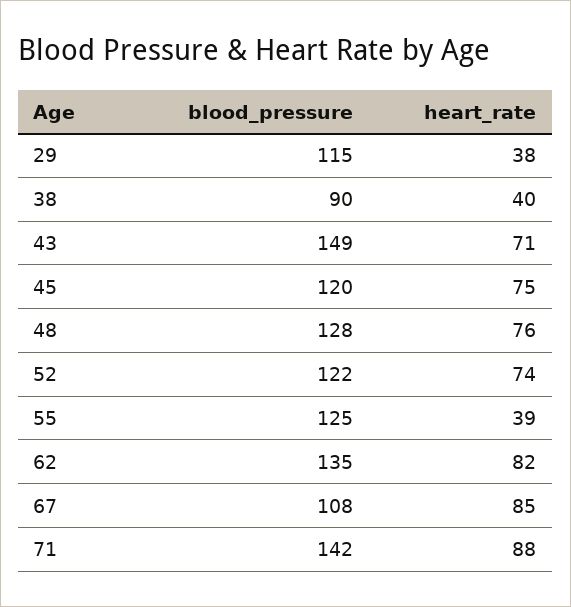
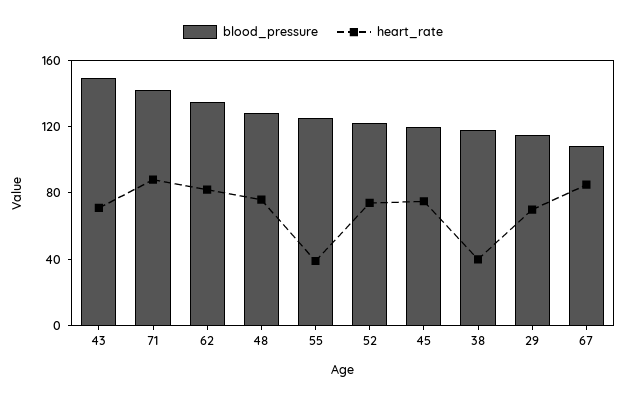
  {
    "blood_pressure": {
      "29": 115,
-     "38": 90,
+     "38": 120,
      "43": 149,
      "45": 120,
      "48": 128,
      "52": 122,
      "55": 125,
      "62": 135,
      "67": 108,
      "71": 142
    },
    "heart_rate": {
-     "29": 38,
+     "29": 70,
      "38": 40,
      "43": 71,
      "45": 75,
      "48": 76,
      "52": 74,
      "55": 39,
      "62": 82,
      "67": 85,
      "71": 88
    }
  }

